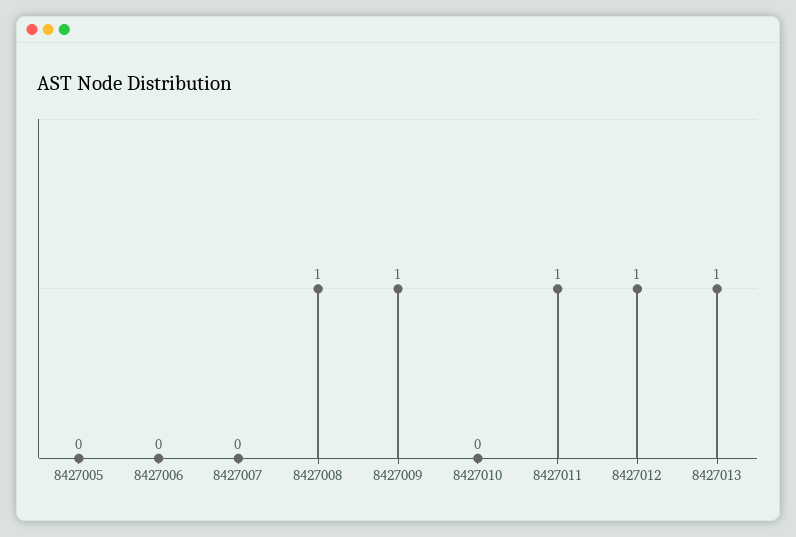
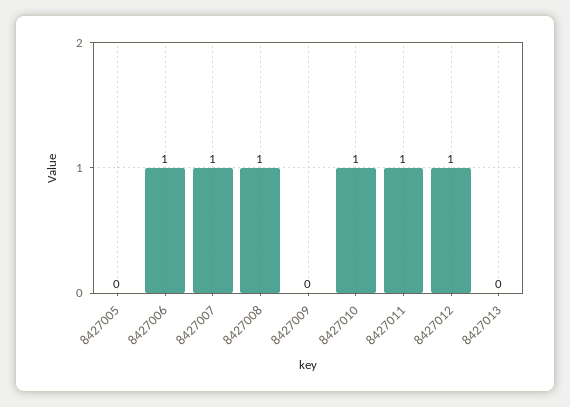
  {
    "8427005": 0,
-   "8427006": 0,
+   "8427006": 1,
-   "8427007": 0,
+   "8427007": 1,
    "8427008": 1,
-   "8427009": 1,
+   "8427009": 0,
-   "8427010": 0,
+   "8427010": 1,
    "8427011": 1,
    "8427012": 1,
-   "8427013": 1
+   "8427013": 0
  }

